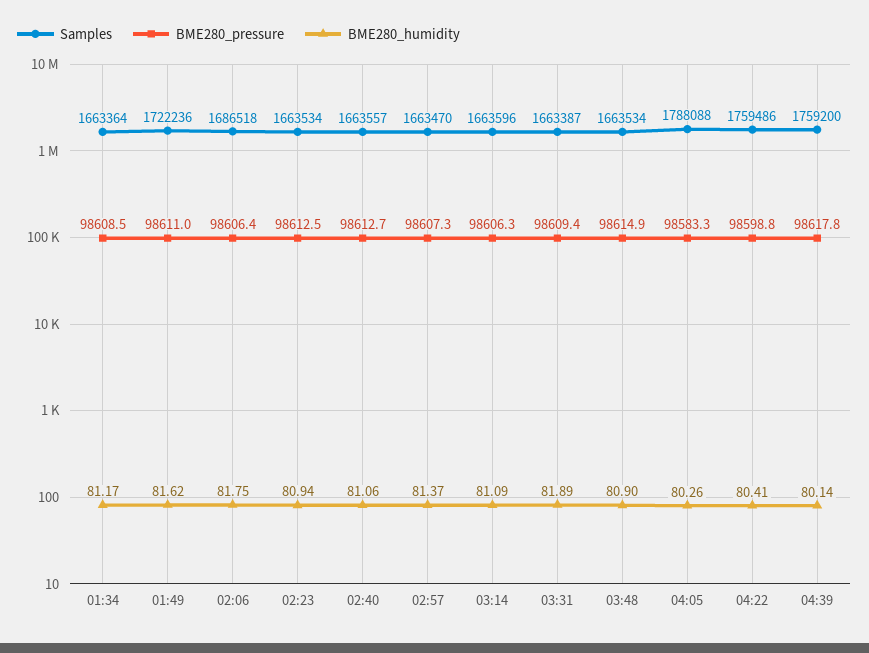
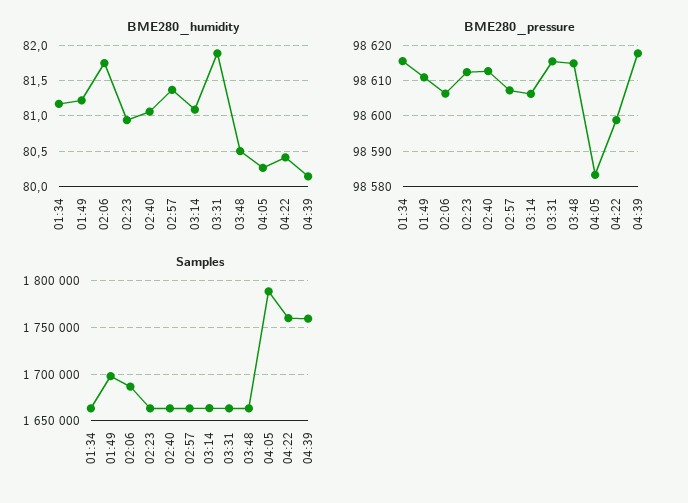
  {
    "Samples": {
      "01:34": 1663364,
-     "01:49": 1722236,
+     "01:49": 1700000,
      "02:06": 1686518,
      "02:23": 1663534,
      "02:40": 1663557,
      "02:57": 1663470,
      "03:14": 1663596,
      "03:31": 1663387,
      "03:48": 1663534,
      "04:05": 1788088,
      "04:22": 1759486,
      "04:39": 1759200
    },
    "BME280_pressure": {
-     "01:34": 98608.5,
+     "01:34": 98616,
      "01:49": 98611,
      "02:06": 98606.4,
      "02:23": 98612.5,
      "02:40": 98612.7,
      "02:57": 98607.3,
      "03:14": 98606.3,
-     "03:31": 98609.4,
+     "03:31": 98616,
      "03:48": 98614.9,
      "04:05": 98583.3,
      "04:22": 98598.8,
      "04:39": 98617.8
    },
    "BME280_humidity": {
      "01:34": 81.17,
-     "01:49": 81.62,
+     "01:49": 81.2,
      "02:06": 81.75,
      "02:23": 80.94,
      "02:40": 81.06,
      "02:57": 81.37,
      "03:14": 81.09,
      "03:31": 81.89,
-     "03:48": 80.9,
+     "03:48": 80.5,
      "04:05": 80.26,
      "04:22": 80.41,
      "04:39": 80.14
    }
  }

